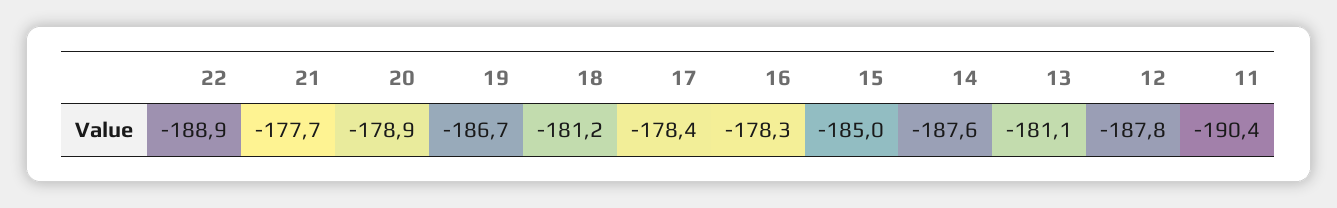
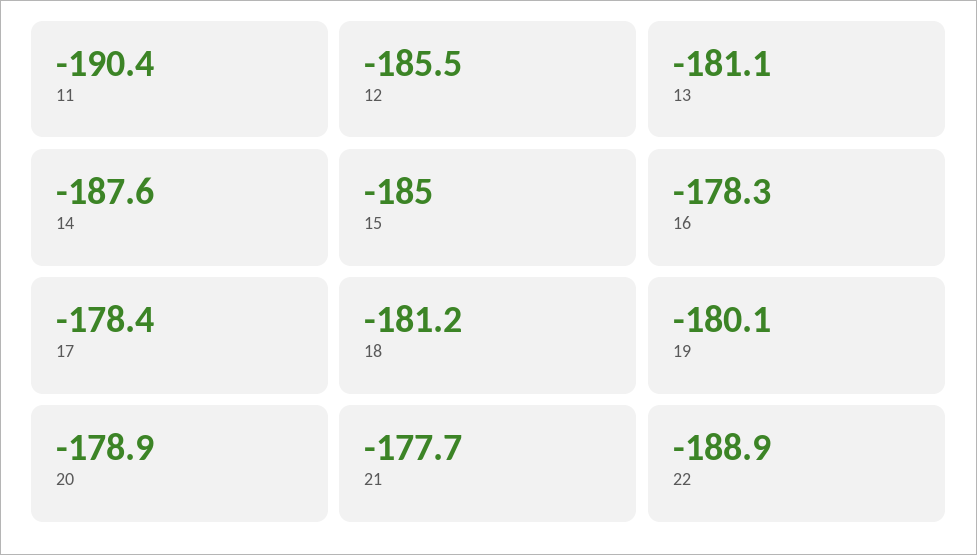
  {
    "22": -188.9,
    "21": -177.7,
    "20": -178.9,
-   "19": -186.7,
+   "19": -180.1,
    "18": -181.2,
    "17": -178.4,
    "16": -178.3,
    "15": -185,
    "14": -187.6,
    "13": -181.1,
-   "12": -187.8,
+   "12": -185.5,
    "11": -190.4
  }

